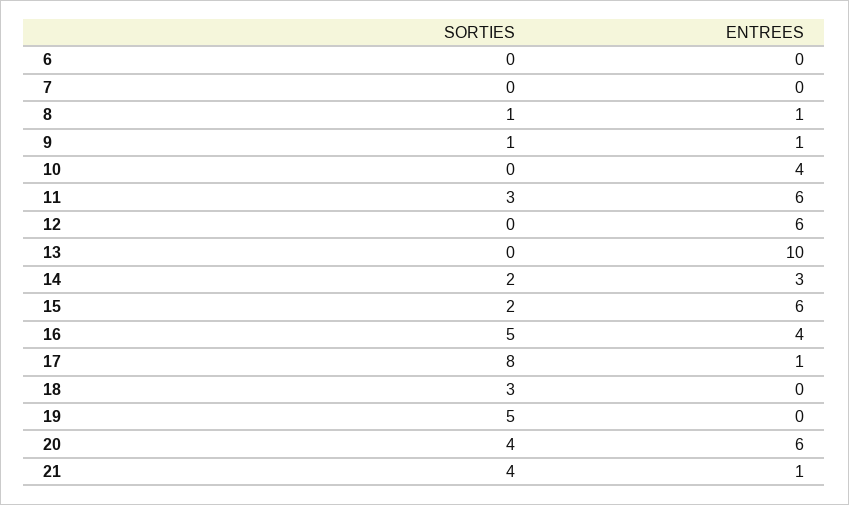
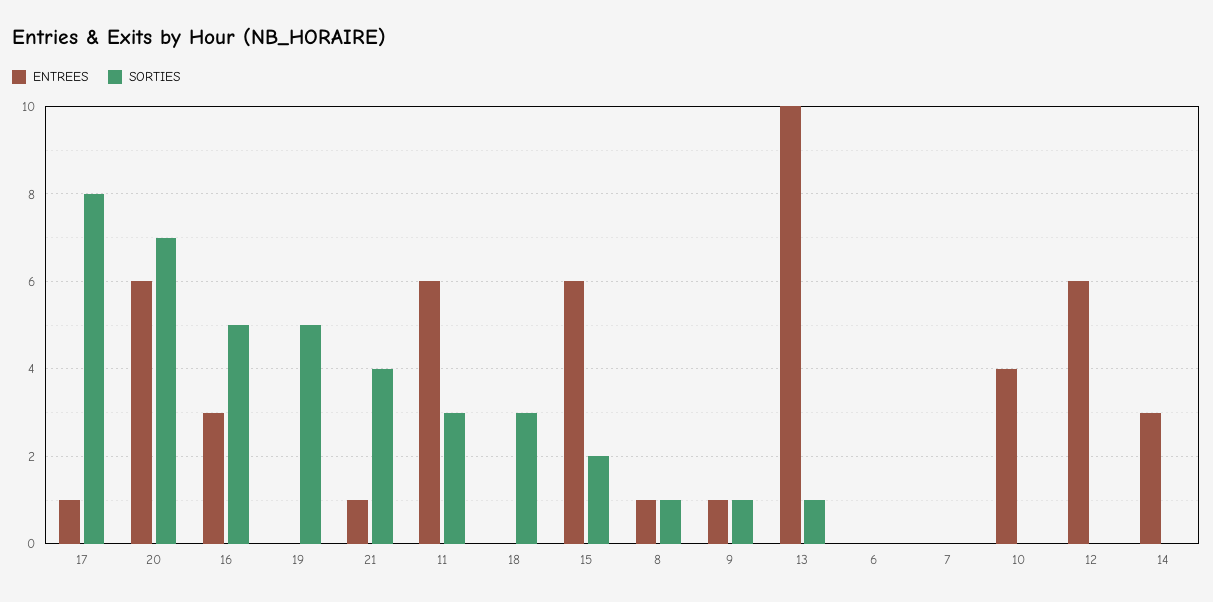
  {
    "SORTIES": {
      "6": 0,
      "7": 0,
      "8": 1,
      "9": 1,
      "10": 0,
      "11": 3,
      "12": 0,
-     "13": 0,
+     "13": 1,
-     "14": 2,
+     "14": 0,
      "15": 2,
      "16": 5,
      "17": 8,
      "18": 3,
      "19": 5,
-     "20": 4,
+     "20": 7,
      "21": 4
    },
    "ENTREES": {
      "6": 0,
      "7": 0,
      "8": 1,
      "9": 1,
      "10": 4,
      "11": 6,
      "12": 6,
      "13": 10,
      "14": 3,
      "15": 6,
-     "16": 4,
+     "16": 3,
      "17": 1,
      "18": 0,
      "19": 0,
      "20": 6,
      "21": 1
    }
  }

